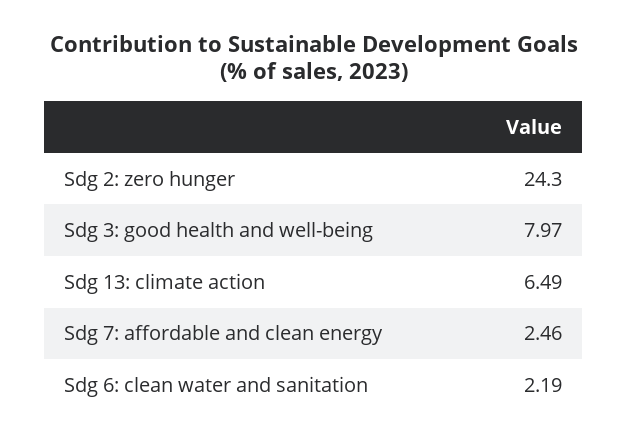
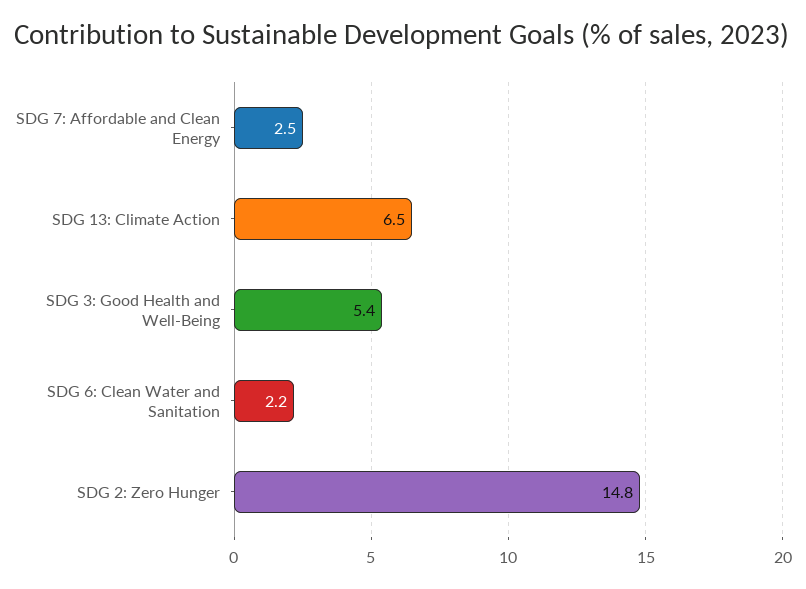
  {
-   "Sdg 2: zero hunger": 24.3,
+   "Sdg 2: zero hunger": 14.8,
-   "Sdg 3: good health and well-being": 7.97,
+   "Sdg 3: good health and well-being": 5.4,
    "Sdg 13: climate action": 6.49,
    "Sdg 7: affordable and clean energy": 2.46,
    "Sdg 6: clean water and sanitation": 2.19
  }

